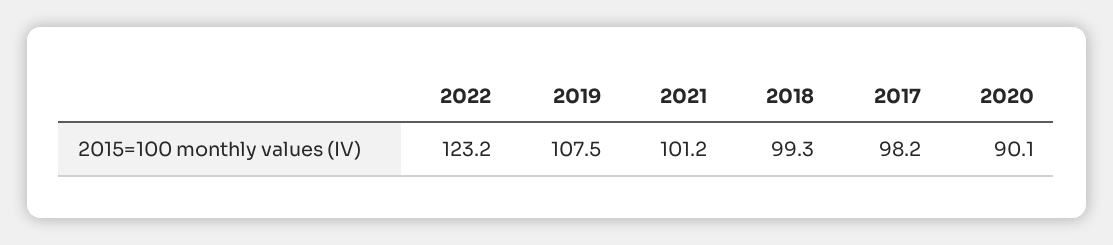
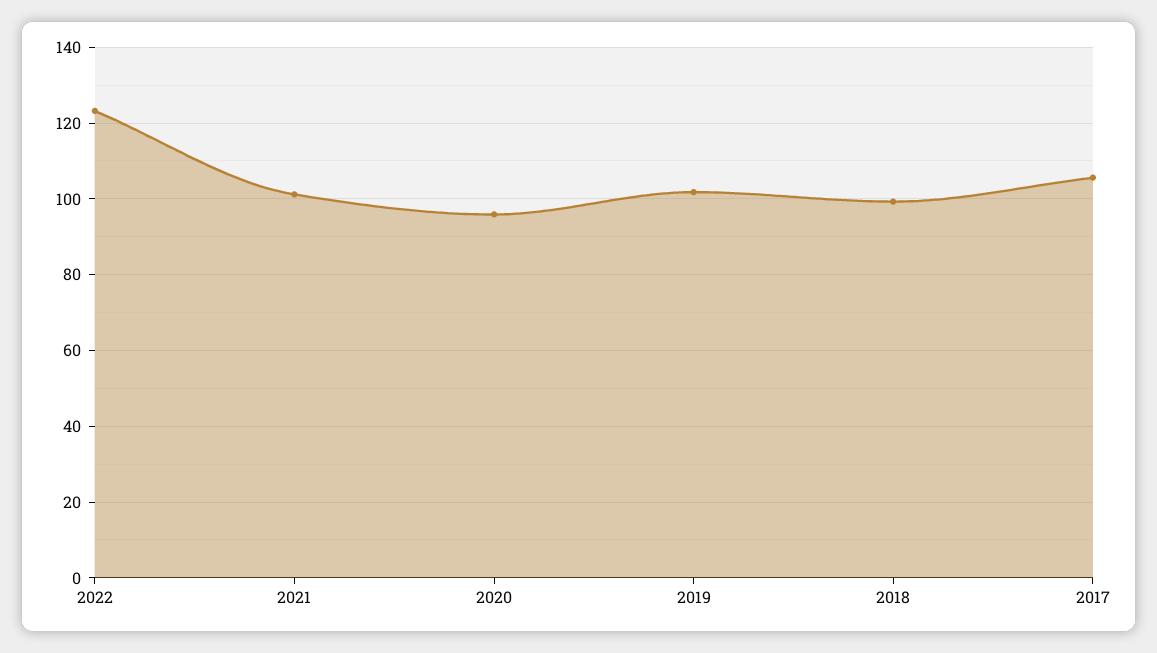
  {
    "2022": 123.2,
-   "2019": 107.5,
+   "2019": 102,
    "2021": 101.2,
    "2018": 99.3,
-   "2017": 98.2,
+   "2017": 106,
-   "2020": 90.1
+   "2020": 96
  }

